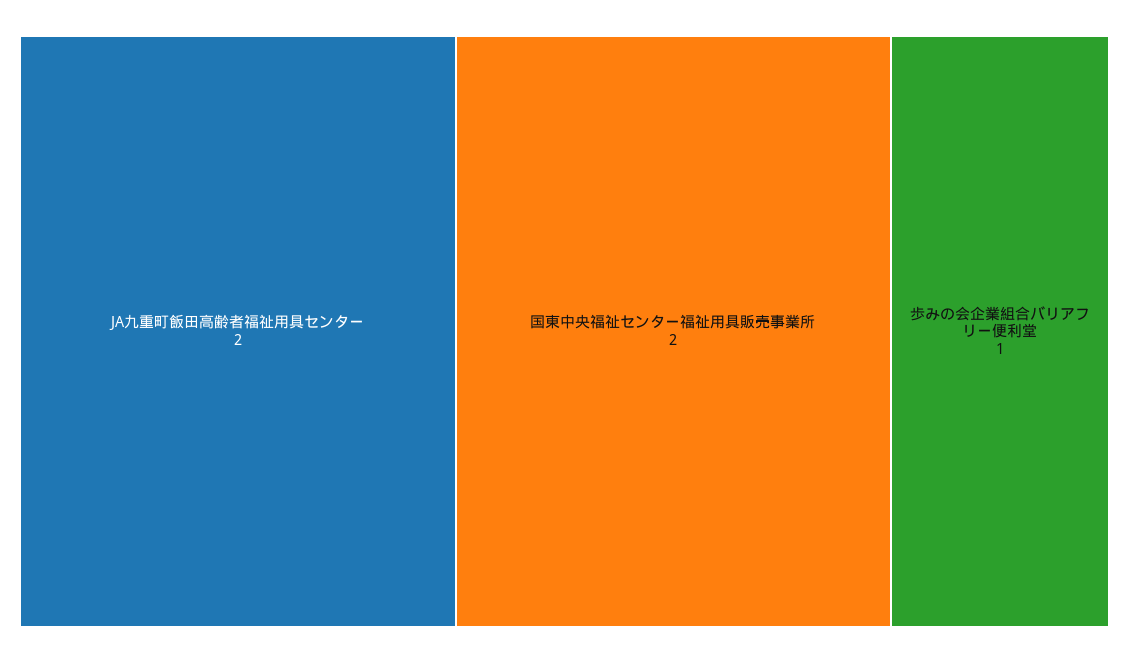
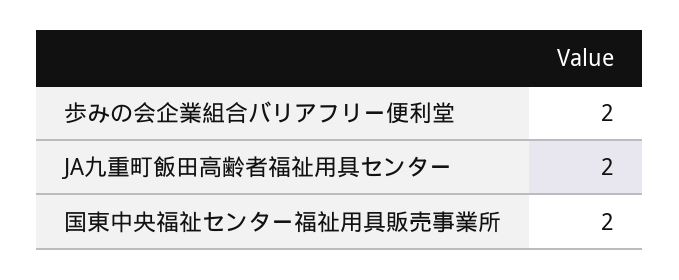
  {
    "JA九重町飯田高齢者福祉用具センター": 2,
    "国東中央福祉センター福祉用具販売事業所": 2,
-   "歩みの会企業組合バリアフリー便利堂": 1
+   "歩みの会企業組合バリアフリー便利堂": 2
  }

